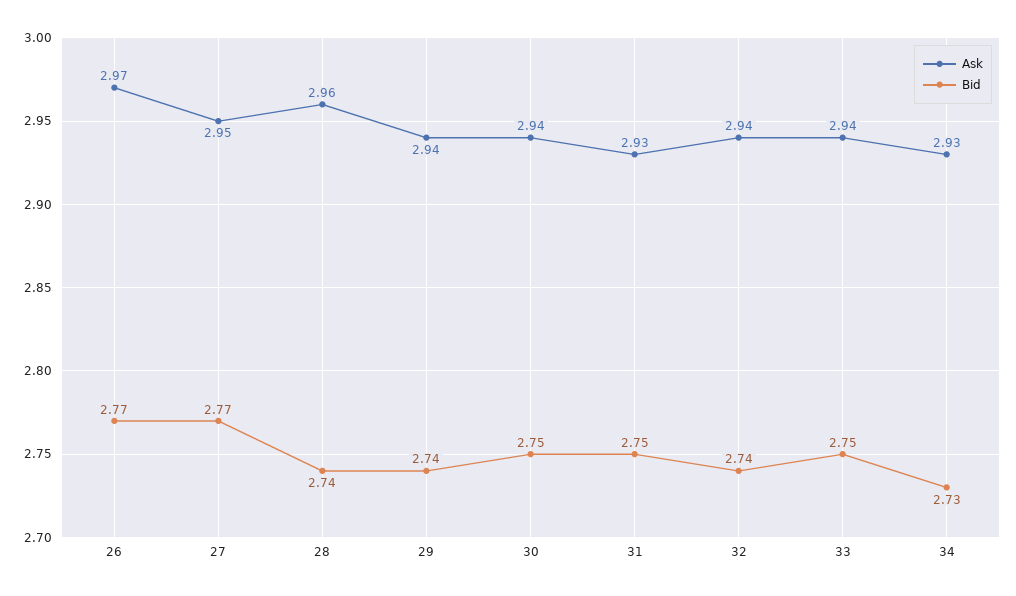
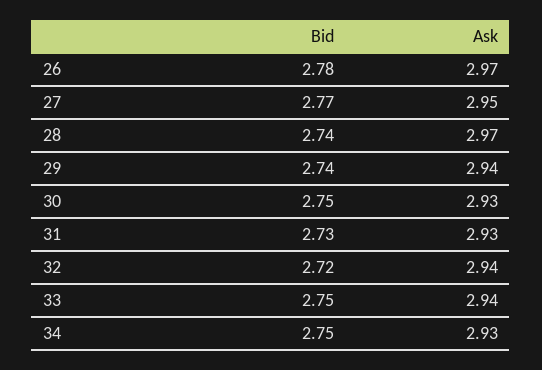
  {
    "Ask": {
      "26": 2.97,
      "27": 2.95,
-     "28": 2.96,
+     "28": 2.97,
      "29": 2.94,
-     "30": 2.94,
+     "30": 2.93,
      "31": 2.93,
      "32": 2.94,
      "33": 2.94,
      "34": 2.93
    },
    "Bid": {
-     "26": 2.77,
+     "26": 2.78,
      "27": 2.77,
      "28": 2.74,
      "29": 2.74,
      "30": 2.75,
-     "31": 2.75,
+     "31": 2.73,
-     "32": 2.74,
+     "32": 2.72,
      "33": 2.75,
-     "34": 2.73
+     "34": 2.75
    }
  }

